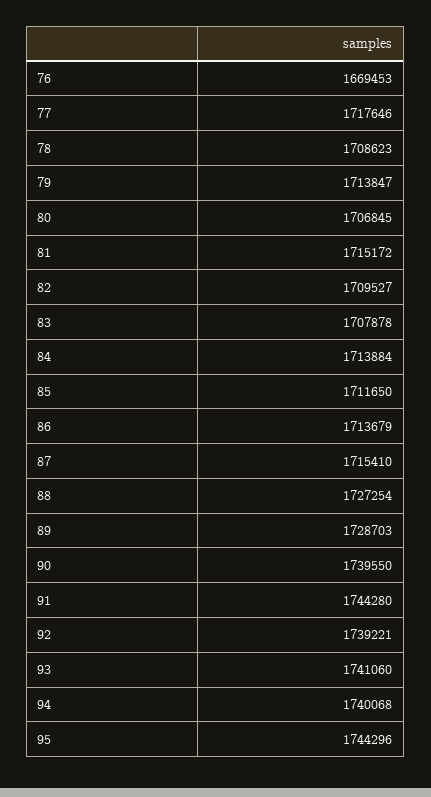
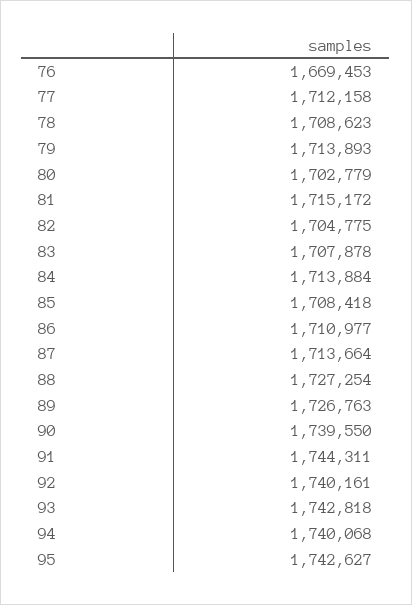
  {
    "76": 1669453,
-   "77": 1717646,
+   "77": 1712158,
    "78": 1708623,
-   "79": 1713847,
+   "79": 1713893,
-   "80": 1706845,
+   "80": 1702779,
    "81": 1715172,
-   "82": 1709527,
+   "82": 1704775,
    "83": 1707878,
    "84": 1713884,
-   "85": 1711650,
+   "85": 1708418,
-   "86": 1713679,
+   "86": 1710977,
-   "87": 1715410,
+   "87": 1713664,
    "88": 1727254,
-   "89": 1728703,
+   "89": 1726763,
    "90": 1739550,
-   "91": 1744280,
+   "91": 1744311,
-   "92": 1739221,
+   "92": 1740161,
-   "93": 1741060,
+   "93": 1742818,
    "94": 1740068,
-   "95": 1744296
+   "95": 1742627
  }

